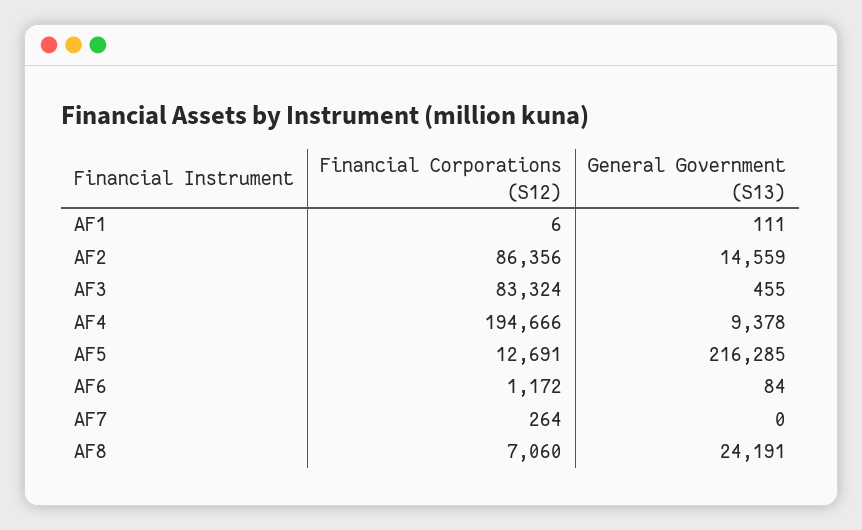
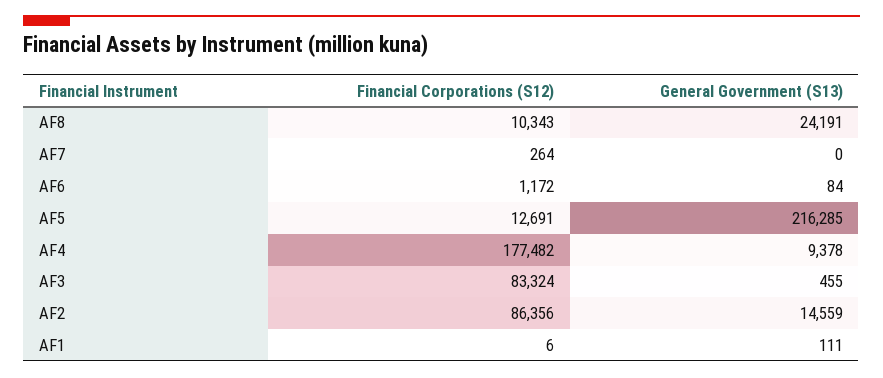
  {
    "Financial Corporations (S12)": {
      "AF1": 6,
      "AF2": 86356,
      "AF3": 83324,
-     "AF4": 194666,
+     "AF4": 177482,
      "AF5": 12691,
      "AF6": 1172,
      "AF7": 264,
-     "AF8": 7060
+     "AF8": 10343
    },
    "General Government (S13)": {
      "AF1": 111,
      "AF2": 14559,
      "AF3": 455,
      "AF4": 9378,
      "AF5": 216285,
      "AF6": 84,
      "AF7": 0,
      "AF8": 24191
    }
  }

